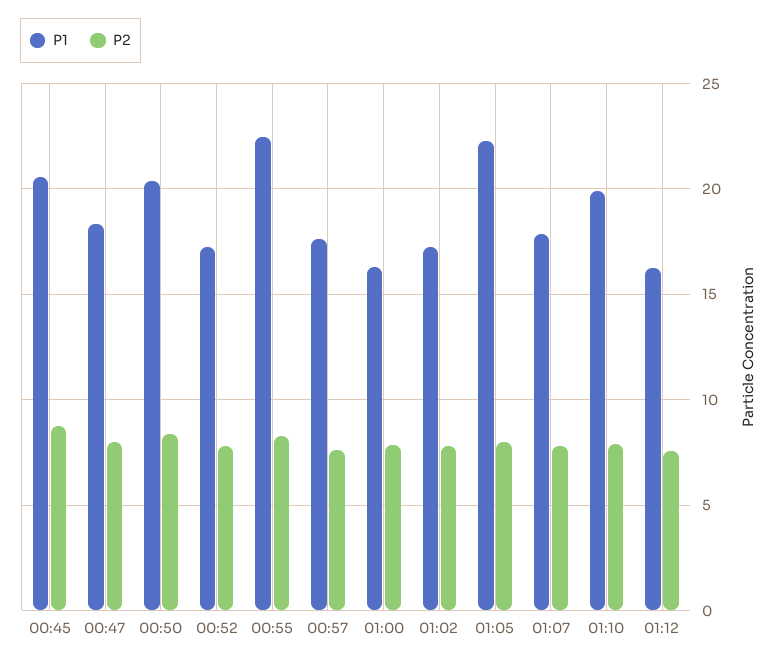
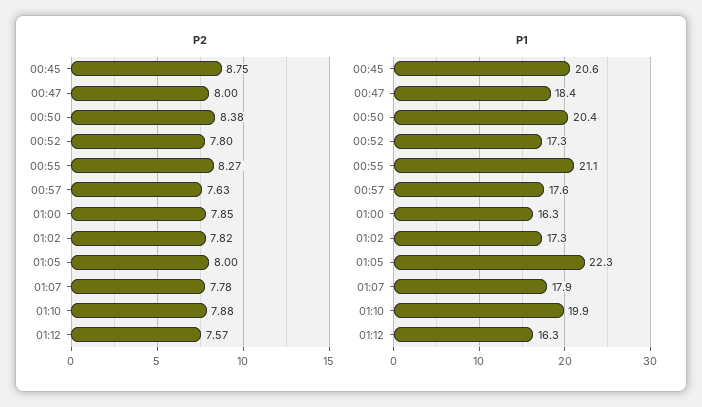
  {
    "P1": {
      "00:45": 20.6,
      "00:47": 18.4,
      "00:50": 20.4,
      "00:52": 17.3,
-     "00:55": 22.5,
+     "00:55": 21.1,
      "00:57": 17.6,
      "01:00": 16.3,
      "01:02": 17.3,
      "01:05": 22.3,
      "01:07": 17.9,
      "01:10": 19.9,
      "01:12": 16.3
    },
    "P2": {
      "00:45": 8.75,
      "00:47": 8,
      "00:50": 8.38,
      "00:52": 7.8,
      "00:55": 8.27,
      "00:57": 7.63,
      "01:00": 7.85,
      "01:02": 7.82,
      "01:05": 8,
      "01:07": 7.78,
      "01:10": 7.88,
      "01:12": 7.57
    }
  }

